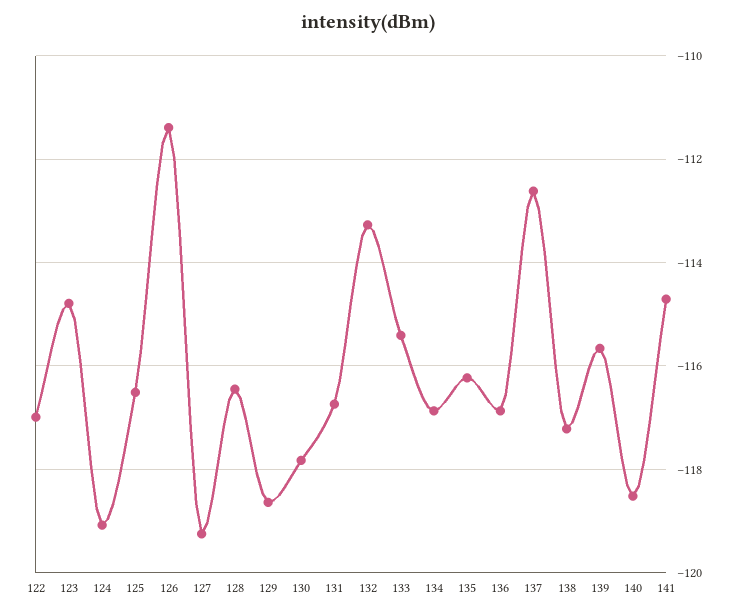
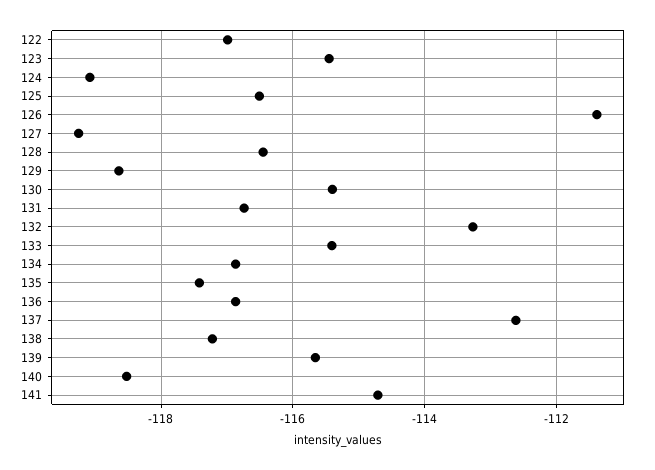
  {
    "122": -117,
-   "123": -114.8,
+   "123": -115.4,
    "124": -119,
    "125": -116.6,
    "126": -111.4,
    "127": -119.2,
    "128": -116.4,
    "129": -118.6,
-   "130": -117.8,
+   "130": -115.4,
    "131": -116.8,
    "132": -113.2,
    "133": -115.4,
    "134": -116.8,
-   "135": -116.2,
+   "135": -117.4,
    "136": -116.8,
    "137": -112.6,
    "138": -117.2,
    "139": -115.6,
    "140": -118.6,
    "141": -114.8
  }

